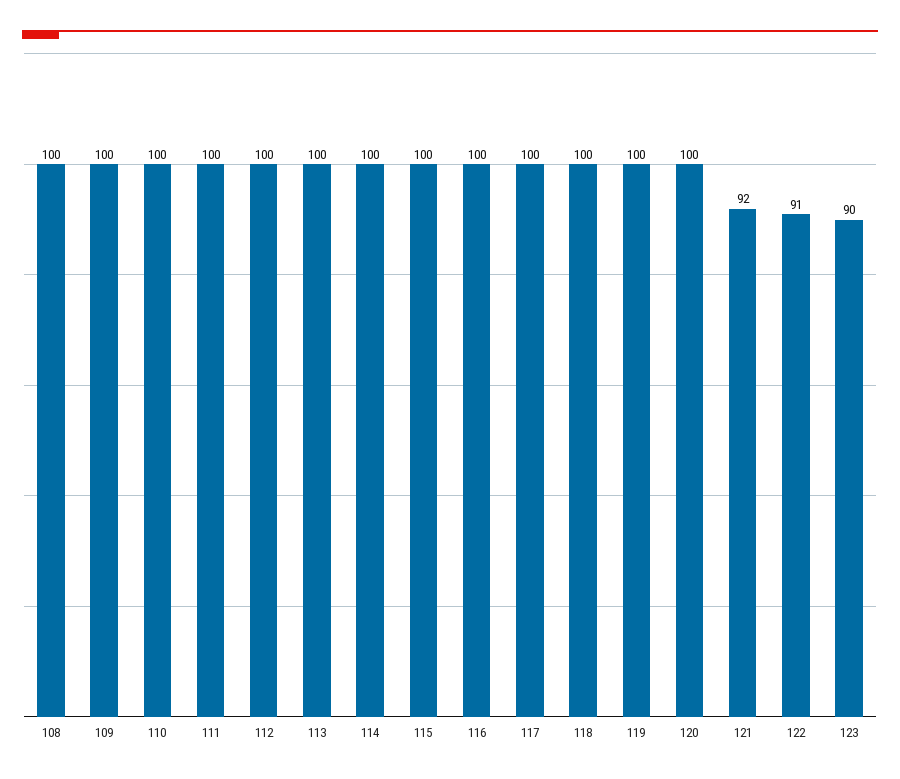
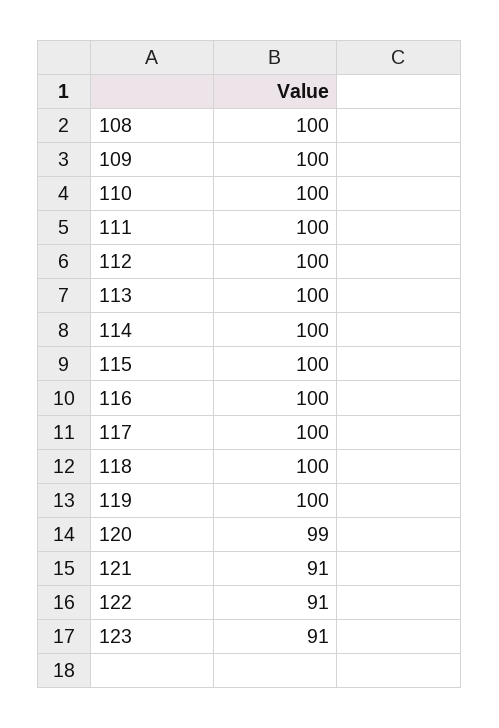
  {
    "108": 100,
    "109": 100,
    "110": 100,
    "111": 100,
    "112": 100,
    "113": 100,
    "114": 100,
    "115": 100,
    "116": 100,
    "117": 100,
    "118": 100,
    "119": 100,
-   "120": 100,
+   "120": 99,
-   "121": 92,
+   "121": 91,
    "122": 91,
-   "123": 90
+   "123": 91
  }

